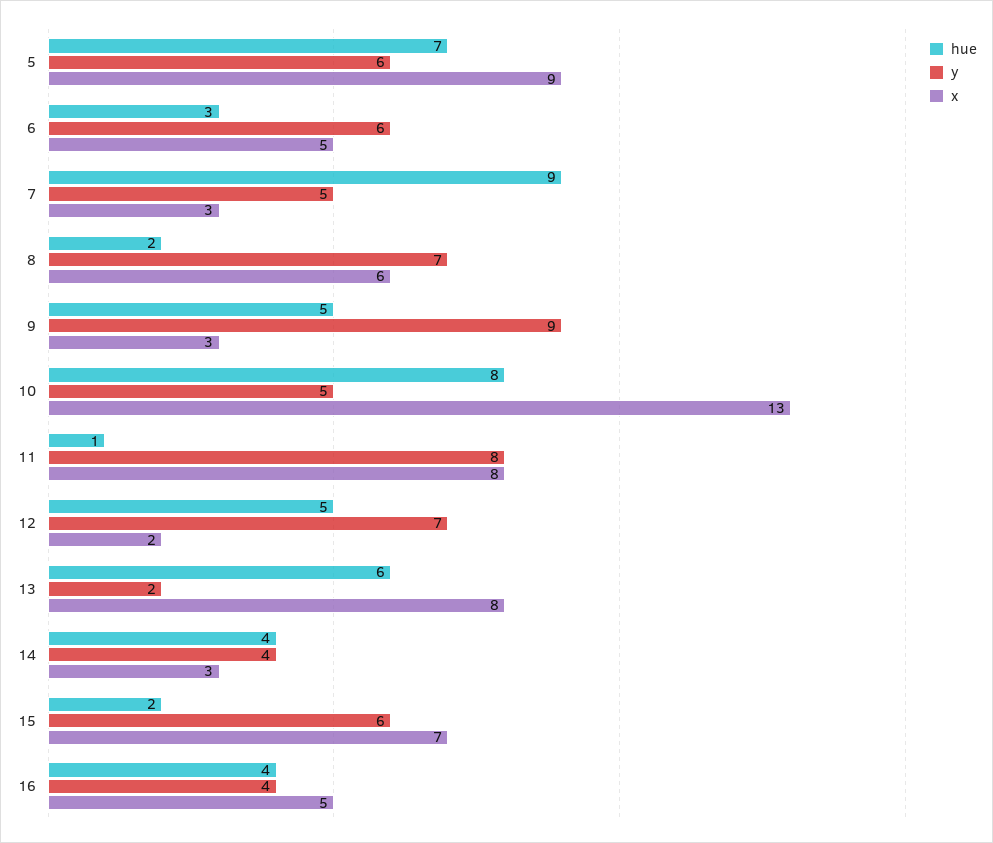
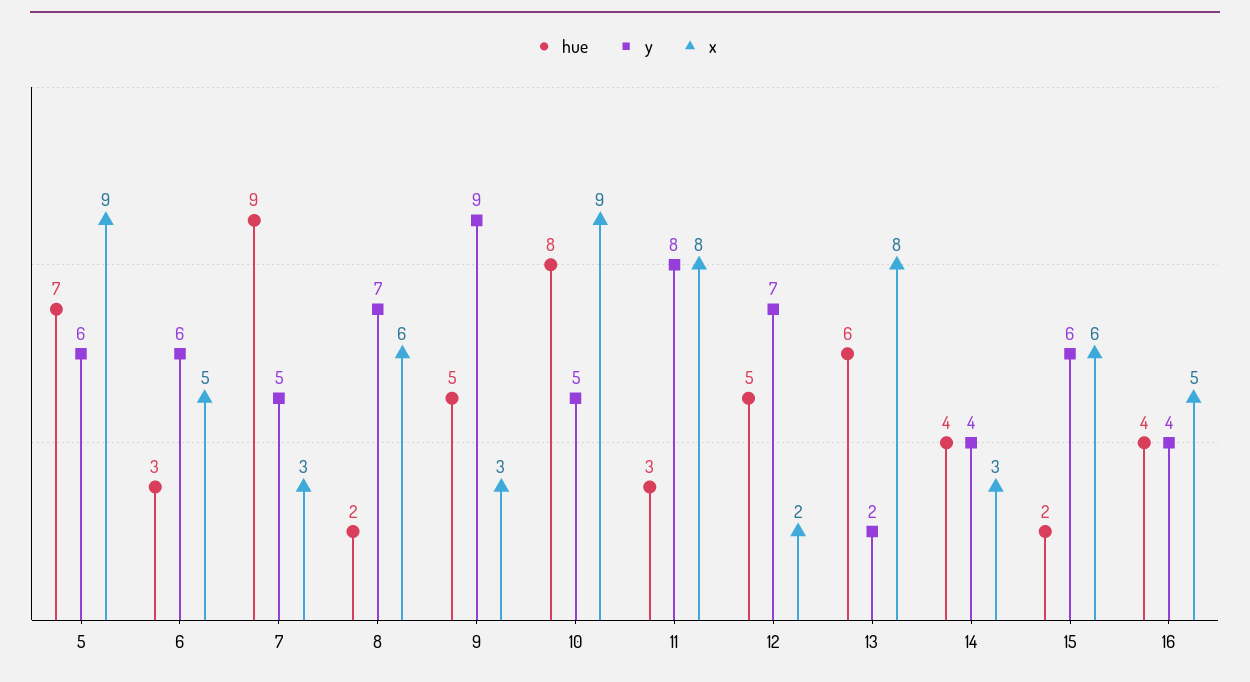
  {
    "hue": {
      "5": 7,
      "6": 3,
      "7": 9,
      "8": 2,
      "9": 5,
      "10": 8,
-     "11": 1,
+     "11": 3,
      "12": 5,
      "13": 6,
      "14": 4,
      "15": 2,
      "16": 4
    },
    "y": {
      "5": 6,
      "6": 6,
      "7": 5,
      "8": 7,
      "9": 9,
      "10": 5,
      "11": 8,
      "12": 7,
      "13": 2,
      "14": 4,
      "15": 6,
      "16": 4
    },
    "x": {
      "5": 9,
      "6": 5,
      "7": 3,
      "8": 6,
      "9": 3,
-     "10": 13,
+     "10": 9,
      "11": 8,
      "12": 2,
      "13": 8,
      "14": 3,
-     "15": 7,
+     "15": 6,
      "16": 5
    }
  }

